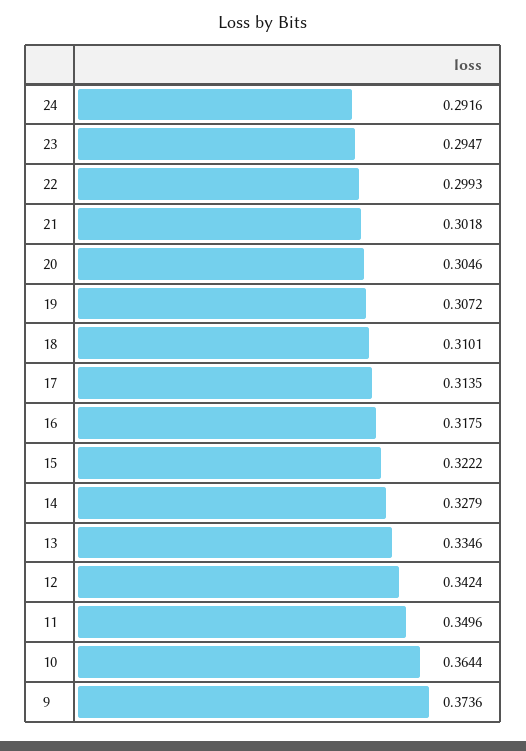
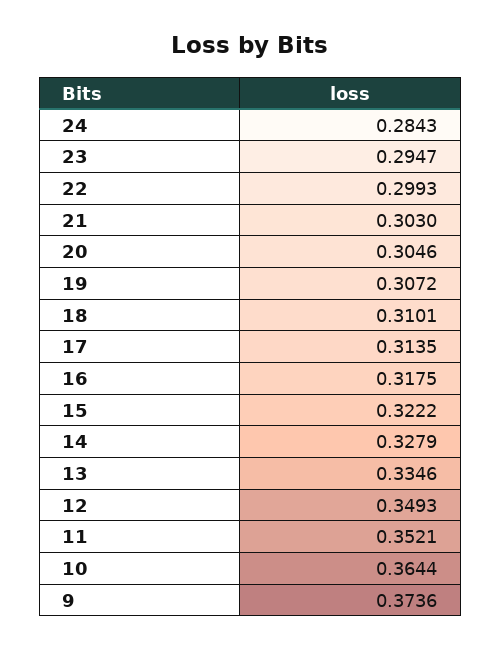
  {
-   "24": 0.2916,
+   "24": 0.2843,
    "23": 0.2947,
    "22": 0.2993,
-   "21": 0.3018,
+   "21": 0.303,
    "20": 0.3046,
    "19": 0.3072,
    "18": 0.3101,
    "17": 0.3135,
    "16": 0.3175,
    "15": 0.3222,
    "14": 0.3279,
    "13": 0.3346,
-   "12": 0.3424,
+   "12": 0.3493,
-   "11": 0.3496,
+   "11": 0.3521,
    "10": 0.3644,
    "9": 0.3736
  }

